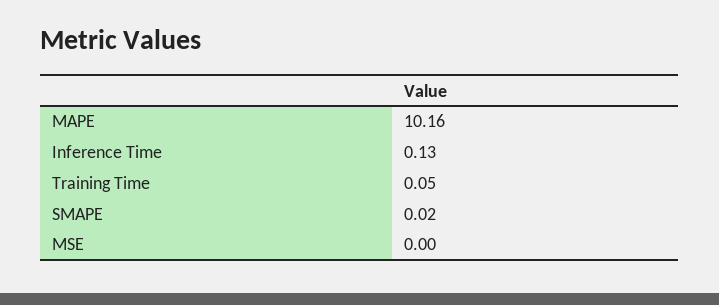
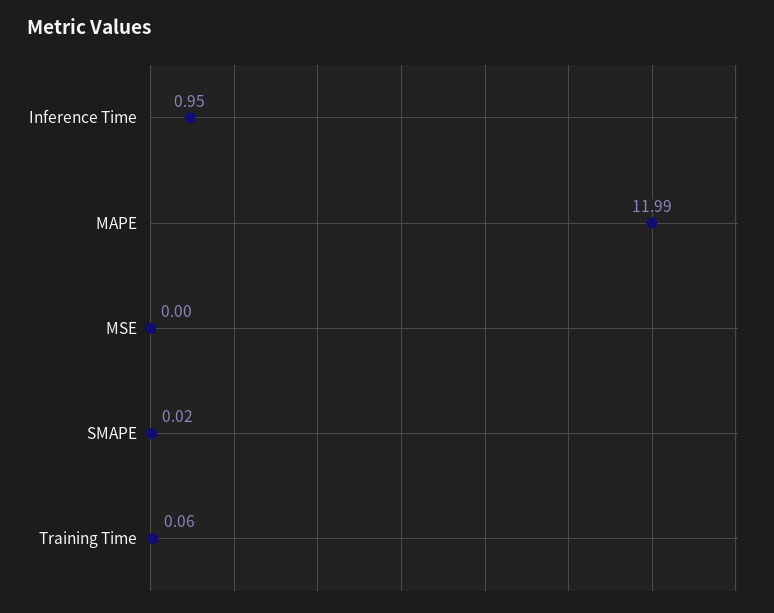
  {
-   "MAPE": 10.16,
+   "MAPE": 11.99,
-   "Inference Time": 0.13,
+   "Inference Time": 0.95,
-   "Training Time": 0.05,
+   "Training Time": 0.06,
    "SMAPE": 0.02,
    "MSE": 0
  }

